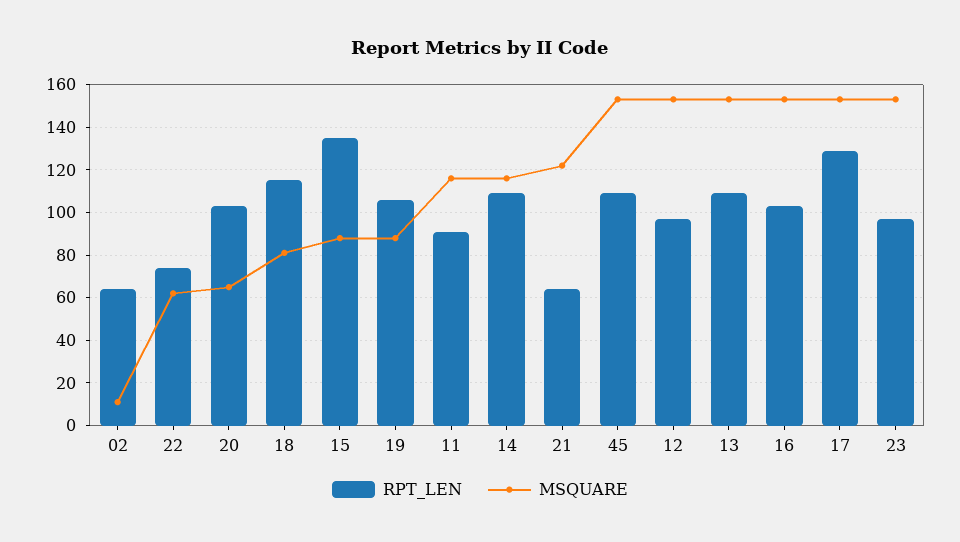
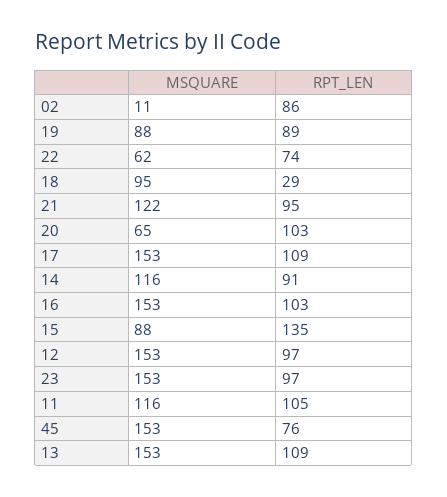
  {
    "RPT_LEN": {
-     "02": 65,
+     "02": 86,
      "22": 74,
      "20": 103,
-     "18": 115,
+     "18": 29,
      "15": 135,
-     "19": 105,
+     "19": 89,
-     "11": 90,
+     "11": 105,
-     "14": 110,
+     "14": 91,
-     "21": 65,
+     "21": 95,
-     "45": 110,
+     "45": 76,
      "12": 97,
      "13": 109,
      "16": 103,
-     "17": 130,
+     "17": 109,
      "23": 97
    },
    "MSQUARE": {
      "02": 11,
      "22": 62,
      "20": 65,
-     "18": 80,
+     "18": 95,
      "15": 88,
      "19": 88,
      "11": 116,
      "14": 116,
      "21": 122,
      "45": 153,
      "12": 153,
      "13": 153,
      "16": 153,
      "17": 153,
      "23": 153
    }
  }

